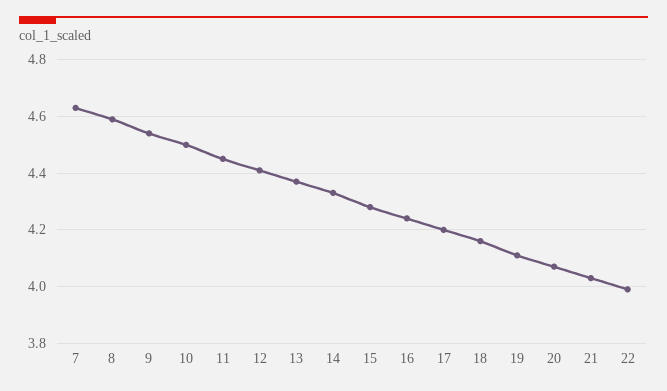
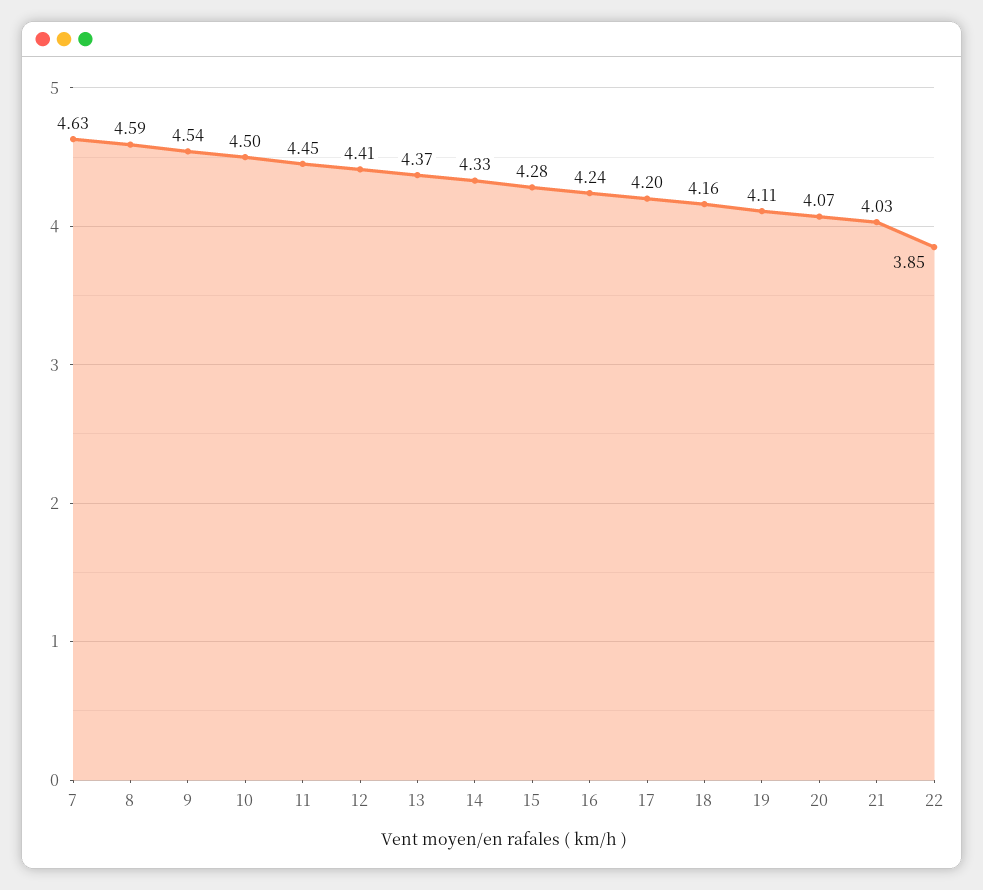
  {
    "7": 4.63,
    "8": 4.59,
    "9": 4.54,
    "10": 4.5,
    "11": 4.45,
    "12": 4.41,
    "13": 4.37,
    "14": 4.33,
    "15": 4.28,
    "16": 4.24,
    "17": 4.2,
    "18": 4.16,
    "19": 4.11,
    "20": 4.07,
    "21": 4.03,
-   "22": 4
+   "22": 3.85
  }

